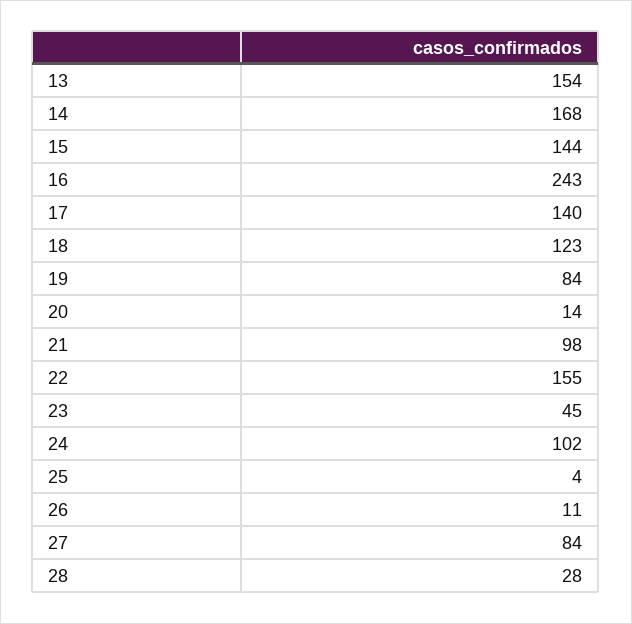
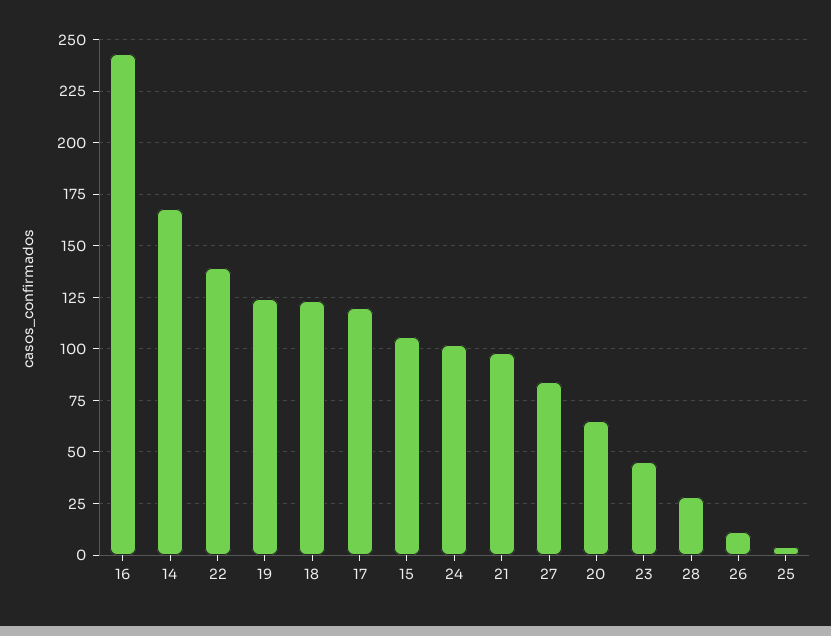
  {
-   "13": 154,
    "14": 168,
-   "15": 144,
+   "15": 105,
    "16": 243,
-   "17": 140,
+   "17": 120,
    "18": 123,
-   "19": 84,
+   "19": 125,
-   "20": 14,
+   "20": 65,
    "21": 98,
-   "22": 155,
+   "22": 140,
    "23": 45,
    "24": 102,
    "25": 4,
    "26": 11,
    "27": 84,
    "28": 28
  }

